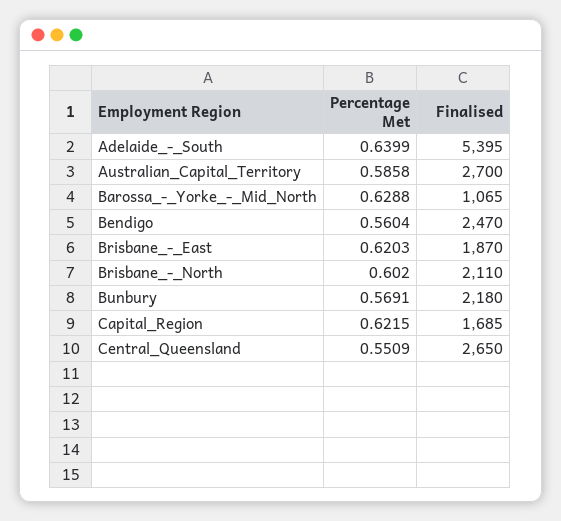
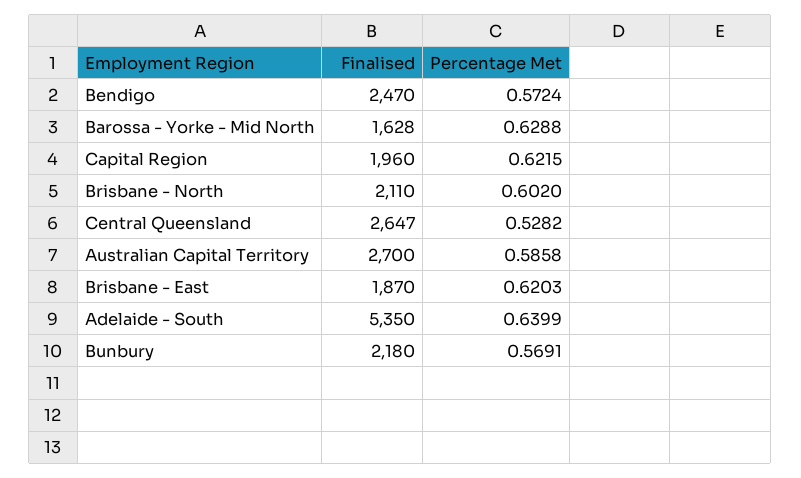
  {
    "Percentage Met": {
      "Adelaide_-_South": 0.6399,
      "Australian_Capital_Territory": 0.5858,
      "Barossa_-_Yorke_-_Mid_North": 0.6288,
-     "Bendigo": 0.5604,
+     "Bendigo": 0.5724,
      "Brisbane_-_East": 0.6203,
      "Brisbane_-_North": 0.602,
      "Bunbury": 0.5691,
      "Capital_Region": 0.6215,
-     "Central_Queensland": 0.5509
+     "Central_Queensland": 0.5282
    },
    "Finalised": {
-     "Adelaide_-_South": 5395,
+     "Adelaide_-_South": 5350,
      "Australian_Capital_Territory": 2700,
-     "Barossa_-_Yorke_-_Mid_North": 1065,
+     "Barossa_-_Yorke_-_Mid_North": 1628,
      "Bendigo": 2470,
      "Brisbane_-_East": 1870,
      "Brisbane_-_North": 2110,
      "Bunbury": 2180,
-     "Capital_Region": 1685,
+     "Capital_Region": 1960,
-     "Central_Queensland": 2650
+     "Central_Queensland": 2647
    }
  }

